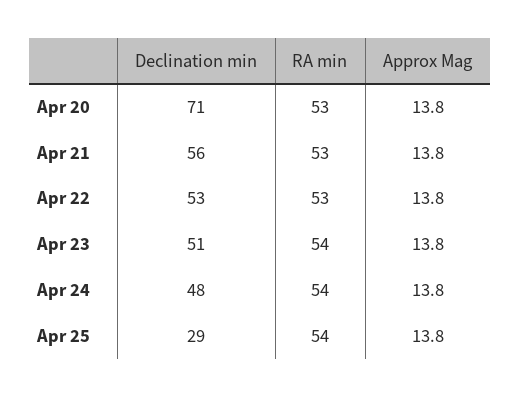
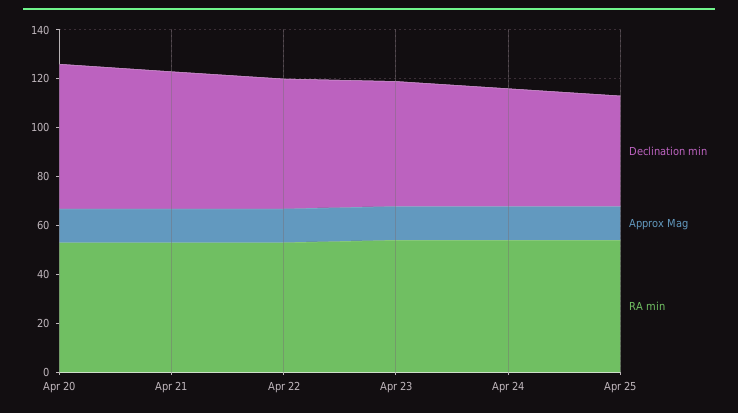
  {
    "Declination min": {
-     "Apr 20": 71,
+     "Apr 20": 60,
      "Apr 21": 56,
      "Apr 22": 53,
      "Apr 23": 51,
      "Apr 24": 48,
-     "Apr 25": 29
+     "Apr 25": 45
    },
    "RA min": {
      "Apr 20": 53,
      "Apr 21": 53,
      "Apr 22": 53,
      "Apr 23": 54,
      "Apr 24": 54,
      "Apr 25": 54
    },
    "Approx Mag": {
      "Apr 20": 13.8,
      "Apr 21": 13.8,
      "Apr 22": 13.8,
      "Apr 23": 13.8,
      "Apr 24": 13.8,
      "Apr 25": 13.8
    }
  }

